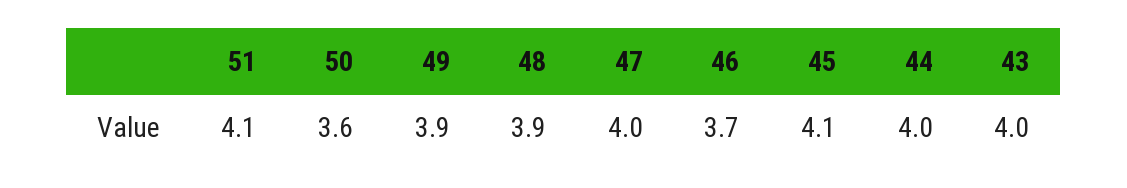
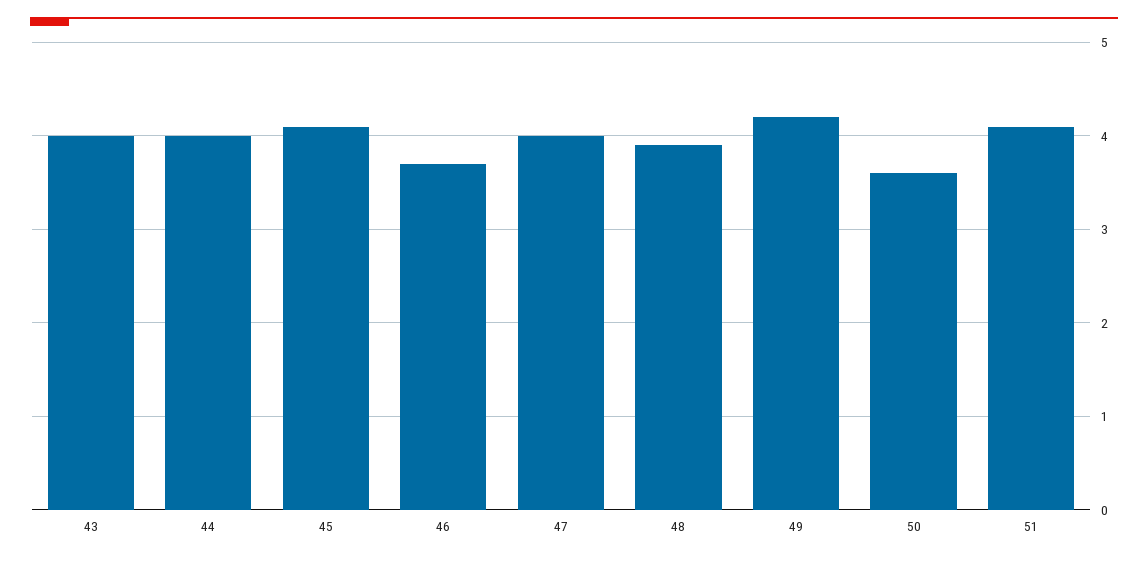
  {
    "51": 4.1,
    "50": 3.6,
-   "49": 3.9,
+   "49": 4.2,
    "48": 3.9,
    "47": 4,
    "46": 3.7,
    "45": 4.1,
    "44": 4,
    "43": 4
  }

